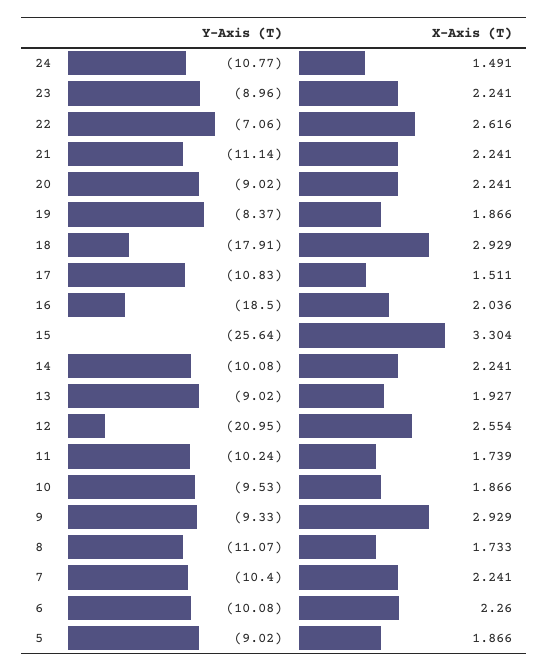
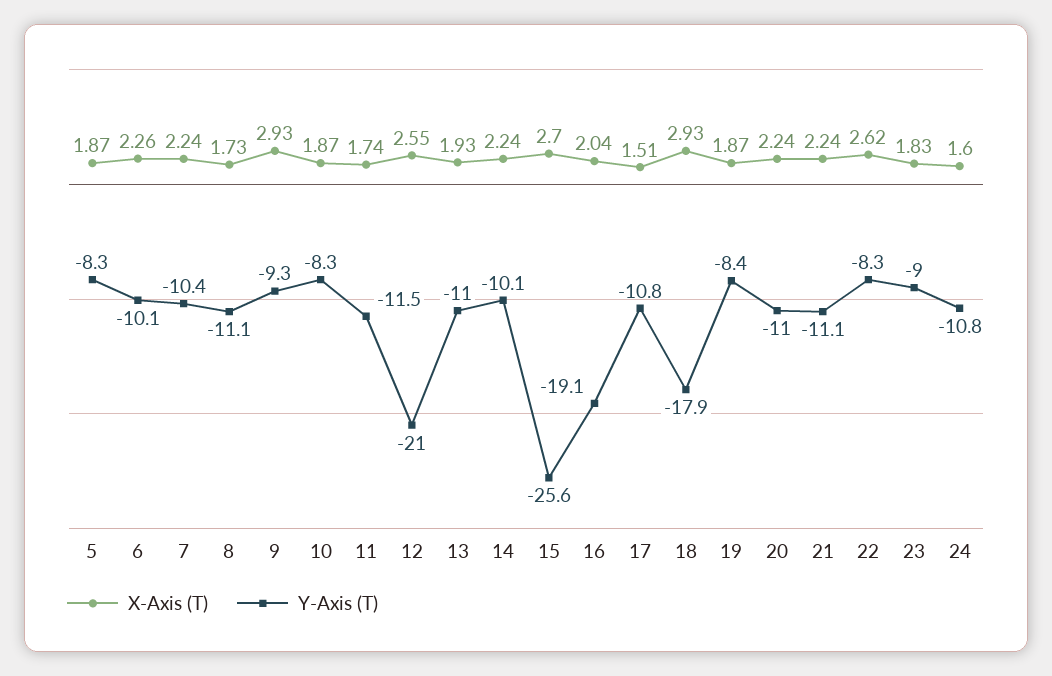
  {
    "Y-Axis (T)": {
      "24": -10.77,
      "23": -8.96,
-     "22": -7.06,
+     "22": -8.3,
      "21": -11.14,
-     "20": -9.02,
+     "20": -11,
      "19": -8.37,
      "18": -17.91,
      "17": -10.83,
-     "16": -18.5,
+     "16": -19.1,
      "15": -25.64,
      "14": -10.08,
-     "13": -9.02,
+     "13": -11,
      "12": -20.95,
-     "11": -10.24,
+     "11": -11.5,
-     "10": -9.53,
+     "10": -8.3,
      "9": -9.33,
      "8": -11.07,
      "7": -10.4,
      "6": -10.08,
-     "5": -9.02
+     "5": -8.3
    },
    "X-Axis (T)": {
-     "24": 1.491,
+     "24": 1.6,
-     "23": 2.241,
+     "23": 1.83,
      "22": 2.616,
      "21": 2.241,
      "20": 2.241,
      "19": 1.866,
      "18": 2.929,
      "17": 1.511,
      "16": 2.036,
-     "15": 3.304,
+     "15": 2.7,
      "14": 2.241,
      "13": 1.927,
      "12": 2.554,
      "11": 1.739,
      "10": 1.866,
      "9": 2.929,
      "8": 1.733,
      "7": 2.241,
      "6": 2.26,
      "5": 1.866
    }
  }

